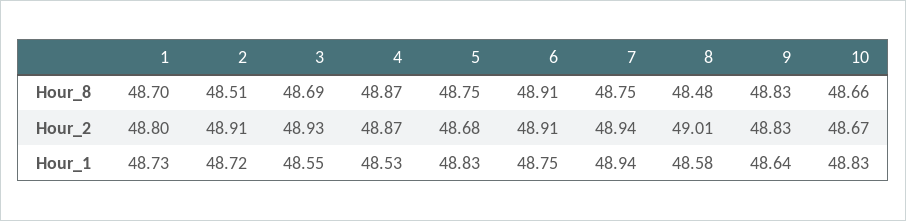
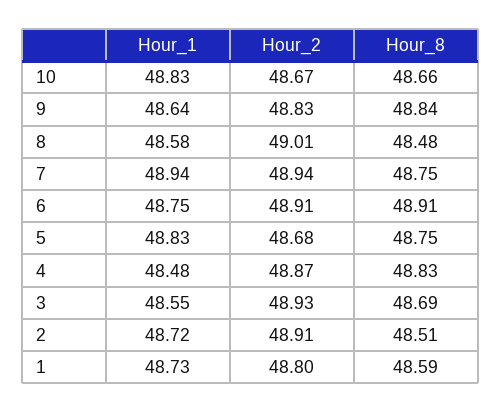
  {
    "1": {
-     "Hour_8": 48.7,
+     "Hour_8": 48.59,
      "Hour_2": 48.8,
      "Hour_1": 48.73
    },
    "2": {
      "Hour_8": 48.51,
      "Hour_2": 48.91,
      "Hour_1": 48.72
    },
    "3": {
      "Hour_8": 48.69,
      "Hour_2": 48.93,
      "Hour_1": 48.55
    },
    "4": {
-     "Hour_8": 48.87,
+     "Hour_8": 48.83,
      "Hour_2": 48.87,
-     "Hour_1": 48.53
+     "Hour_1": 48.48
    },
    "5": {
      "Hour_8": 48.75,
      "Hour_2": 48.68,
      "Hour_1": 48.83
    },
    "6": {
      "Hour_8": 48.91,
      "Hour_2": 48.91,
      "Hour_1": 48.75
    },
    "7": {
      "Hour_8": 48.75,
      "Hour_2": 48.94,
      "Hour_1": 48.94
    },
    "8": {
      "Hour_8": 48.48,
      "Hour_2": 49.01,
      "Hour_1": 48.58
    },
    "9": {
-     "Hour_8": 48.83,
+     "Hour_8": 48.84,
      "Hour_2": 48.83,
      "Hour_1": 48.64
    },
    "10": {
      "Hour_8": 48.66,
      "Hour_2": 48.67,
      "Hour_1": 48.83
    }
  }

